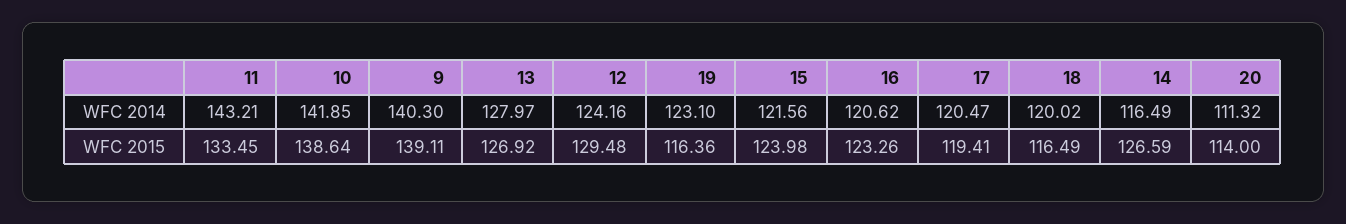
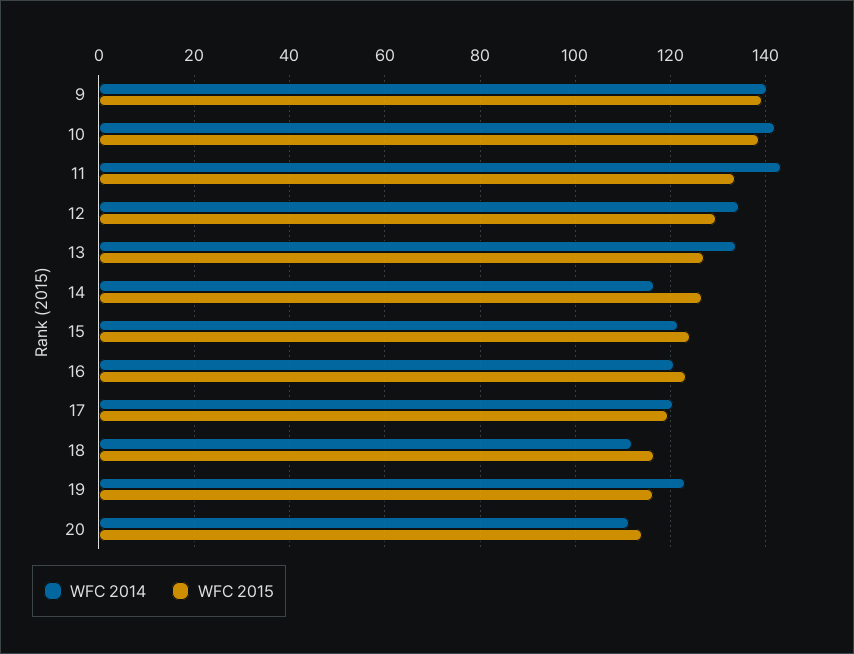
  {
    "WFC 2014": {
      "11": 143.21,
      "10": 141.85,
      "9": 140.3,
-     "13": 127.97,
+     "13": 134,
-     "12": 124.16,
+     "12": 134,
      "19": 123.1,
      "15": 121.56,
      "16": 120.62,
      "17": 120.47,
-     "18": 120.02,
+     "18": 112,
      "14": 116.49,
      "20": 111.32
    },
    "WFC 2015": {
      "11": 133.45,
      "10": 138.64,
      "9": 139.11,
      "13": 126.92,
      "12": 129.48,
      "19": 116.36,
      "15": 123.98,
      "16": 123.26,
      "17": 119.41,
      "18": 116.49,
      "14": 126.59,
      "20": 114
    }
  }

